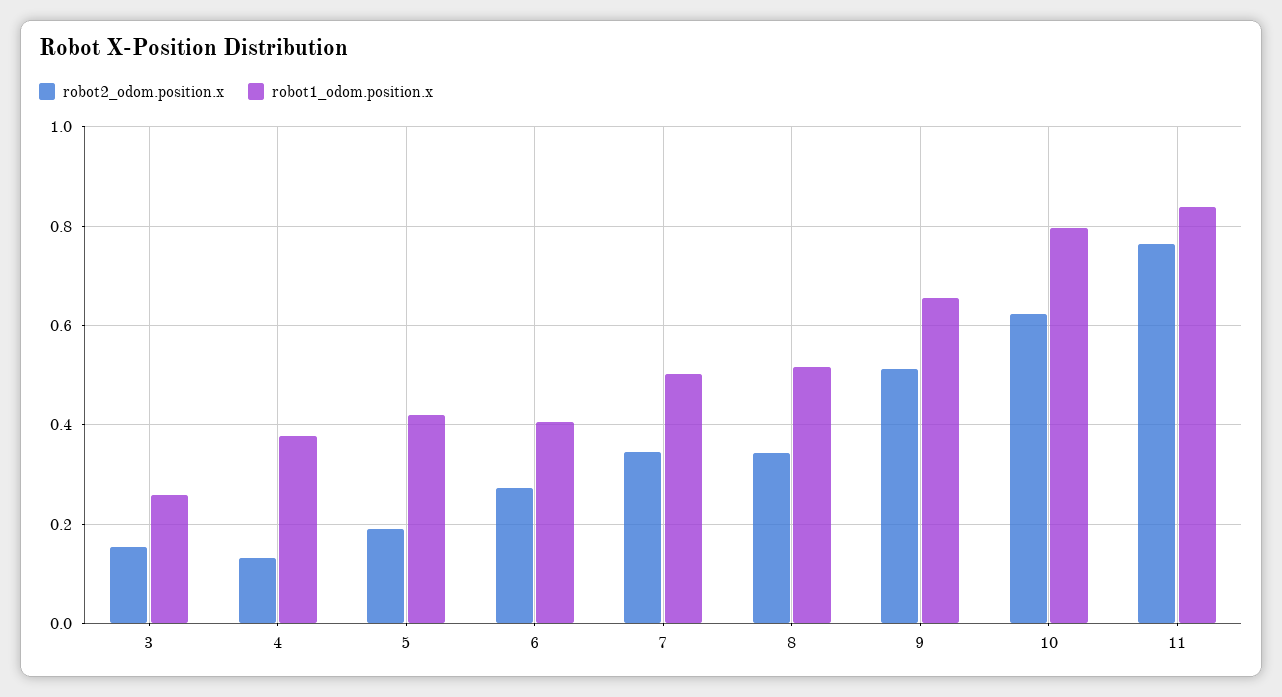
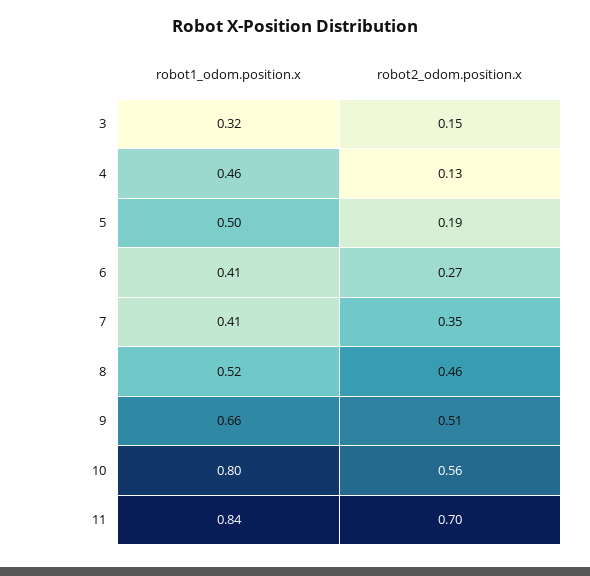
  {
    "robot2_odom.position.x": {
      "3": 0.15,
      "4": 0.13,
      "5": 0.19,
      "6": 0.27,
      "7": 0.35,
-     "8": 0.34,
+     "8": 0.46,
      "9": 0.51,
-     "10": 0.62,
+     "10": 0.56,
-     "11": 0.76
+     "11": 0.7
    },
    "robot1_odom.position.x": {
-     "3": 0.26,
+     "3": 0.32,
-     "4": 0.38,
+     "4": 0.46,
-     "5": 0.42,
+     "5": 0.5,
      "6": 0.41,
-     "7": 0.5,
+     "7": 0.41,
      "8": 0.52,
      "9": 0.66,
      "10": 0.8,
      "11": 0.84
    }
  }

